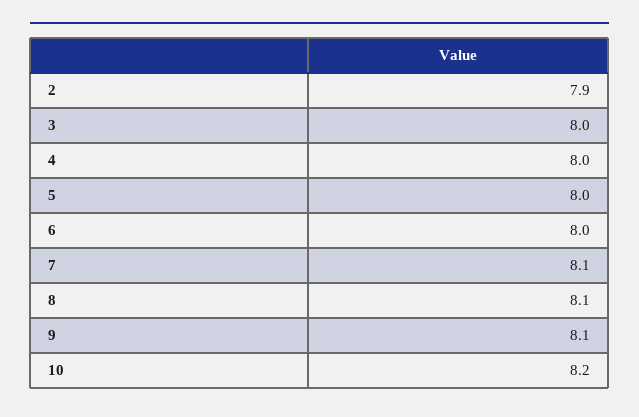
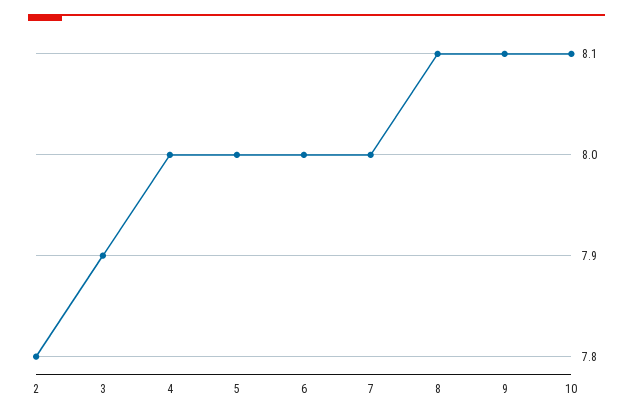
  {
-   "2": 7.9,
+   "2": 7.8,
-   "3": 8,
+   "3": 7.9,
    "4": 8,
    "5": 8,
    "6": 8,
-   "7": 8.1,
+   "7": 8,
    "8": 8.1,
    "9": 8.1,
-   "10": 8.2
+   "10": 8.1
  }

